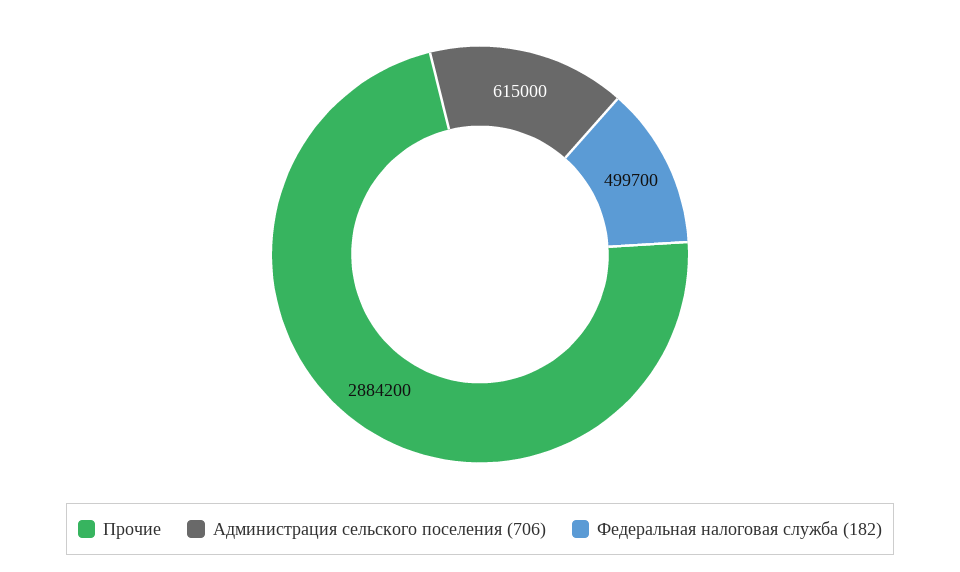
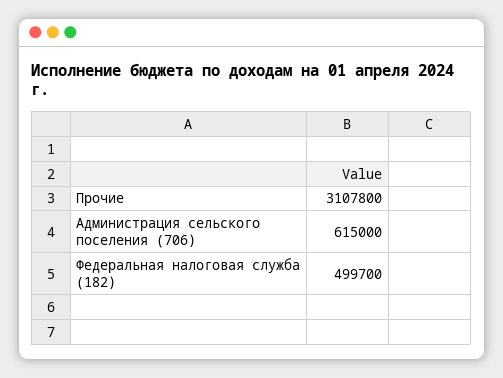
  {
-   "Прочие": 2884200,
+   "Прочие": 3107800,
    "Администрация сельского поселения (706)": 615000,
    "Федеральная налоговая служба (182)": 499700
  }

